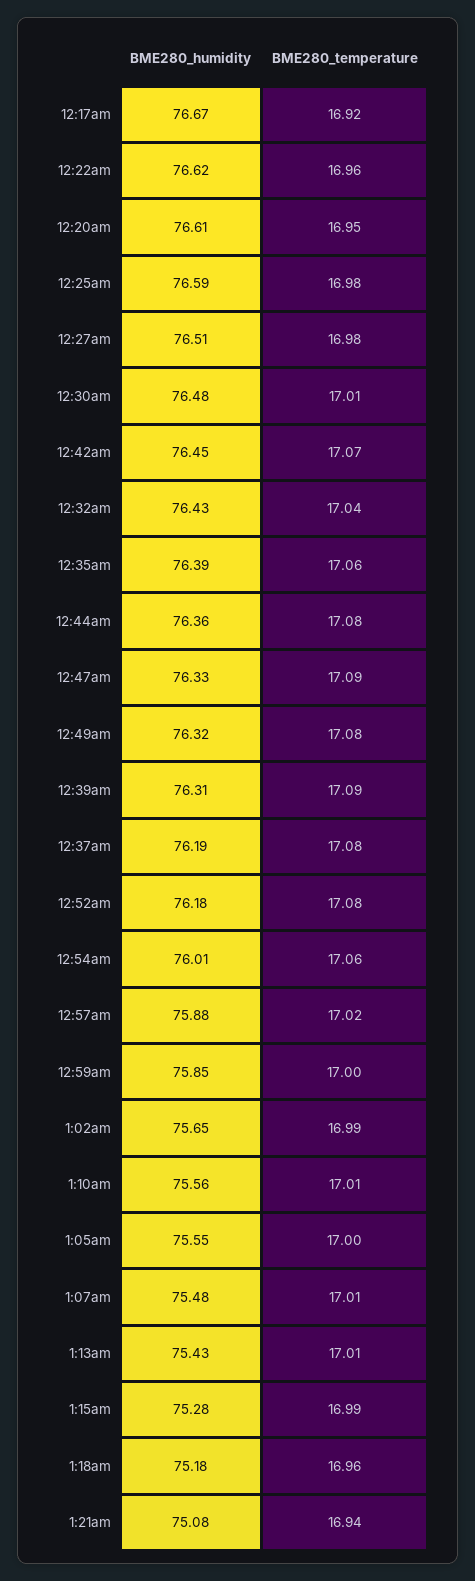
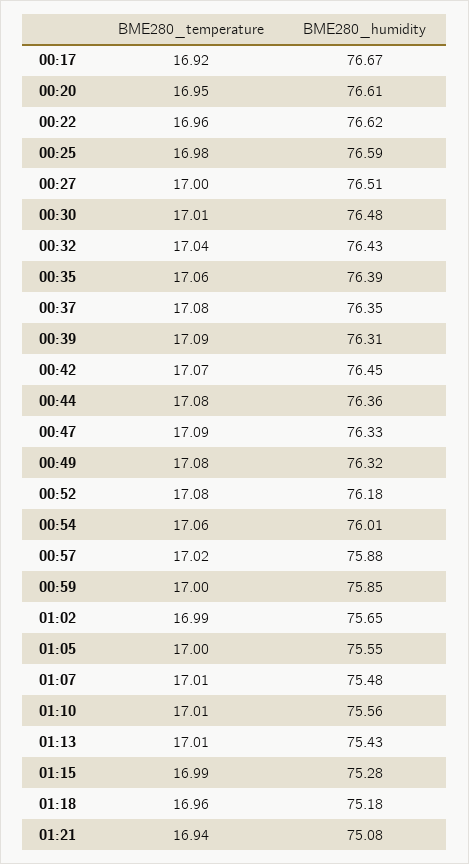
  {
    "BME280_humidity": {
      "12:17am": 76.67,
      "12:22am": 76.62,
      "12:20am": 76.61,
      "12:25am": 76.59,
      "12:27am": 76.51,
      "12:30am": 76.48,
      "12:42am": 76.45,
      "12:32am": 76.43,
      "12:35am": 76.39,
      "12:44am": 76.36,
      "12:47am": 76.33,
      "12:49am": 76.32,
      "12:39am": 76.31,
-     "12:37am": 76.19,
+     "12:37am": 76.35,
      "12:52am": 76.18,
      "12:54am": 76.01,
      "12:57am": 75.88,
      "12:59am": 75.85,
      "1:02am": 75.65,
      "1:10am": 75.56,
      "1:05am": 75.55,
      "1:07am": 75.48,
      "1:13am": 75.43,
      "1:15am": 75.28,
      "1:18am": 75.18,
      "1:21am": 75.08
    },
    "BME280_temperature": {
      "12:17am": 16.92,
      "12:22am": 16.96,
      "12:20am": 16.95,
      "12:25am": 16.98,
-     "12:27am": 16.98,
+     "12:27am": 17,
      "12:30am": 17.01,
      "12:42am": 17.07,
      "12:32am": 17.04,
      "12:35am": 17.06,
      "12:44am": 17.08,
      "12:47am": 17.09,
      "12:49am": 17.08,
      "12:39am": 17.09,
      "12:37am": 17.08,
      "12:52am": 17.08,
      "12:54am": 17.06,
      "12:57am": 17.02,
      "12:59am": 17,
      "1:02am": 16.99,
      "1:10am": 17.01,
      "1:05am": 17,
      "1:07am": 17.01,
      "1:13am": 17.01,
      "1:15am": 16.99,
      "1:18am": 16.96,
      "1:21am": 16.94
    }
  }

